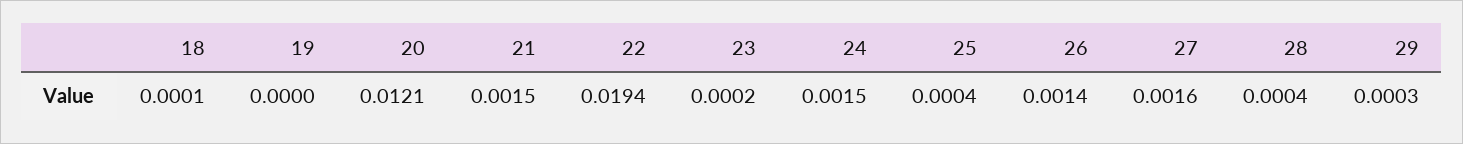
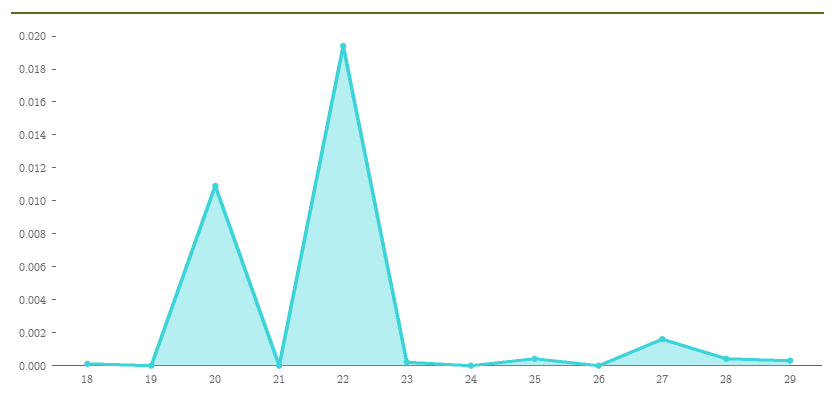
  {
    "18": 0.0001,
    "19": 0,
-   "20": 0.0121,
+   "20": 0.011,
-   "21": 0.0015,
+   "21": 0,
    "22": 0.0194,
    "23": 0.0002,
-   "24": 0.0015,
+   "24": 0,
    "25": 0.0004,
-   "26": 0.0014,
+   "26": 0,
    "27": 0.0016,
    "28": 0.0004,
    "29": 0.0003
  }

